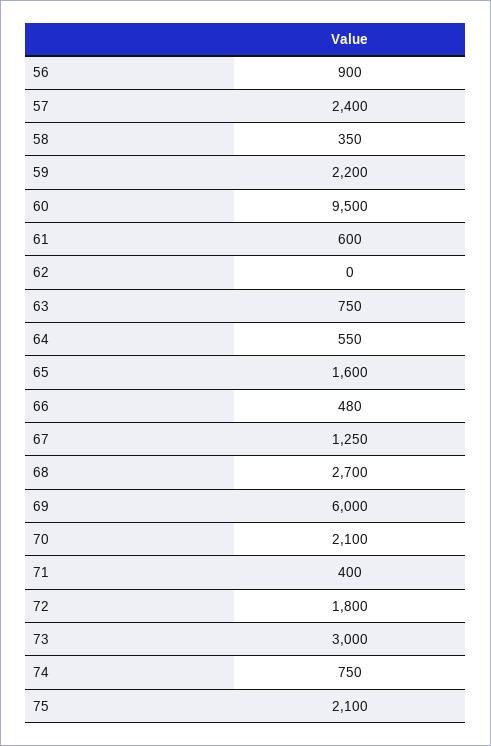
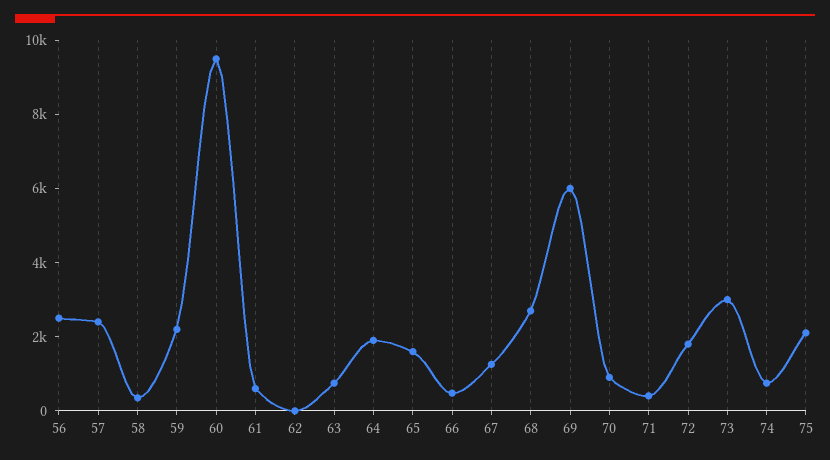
  {
-   "56": 900,
+   "56": 2500,
    "57": 2400,
    "58": 350,
    "59": 2200,
    "60": 9500,
    "61": 600,
    "62": 0,
    "63": 750,
-   "64": 550,
+   "64": 2000,
    "65": 1600,
    "66": 480,
    "67": 1250,
    "68": 2700,
    "69": 6000,
-   "70": 2100,
+   "70": 1000,
    "71": 400,
    "72": 1800,
    "73": 3000,
    "74": 750,
    "75": 2100
  }

